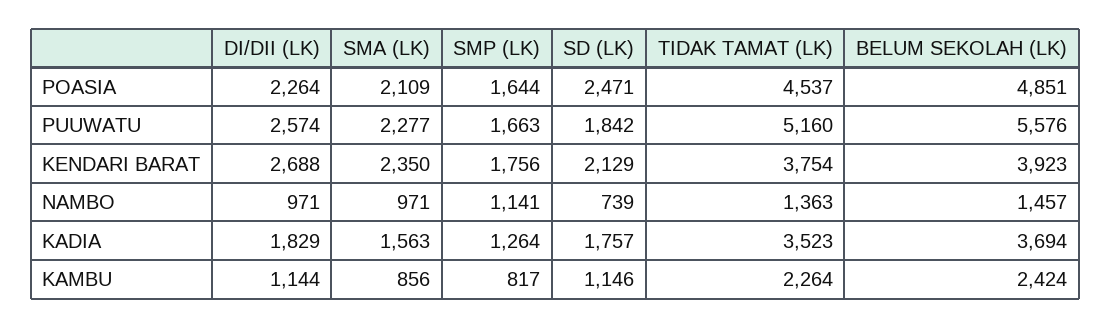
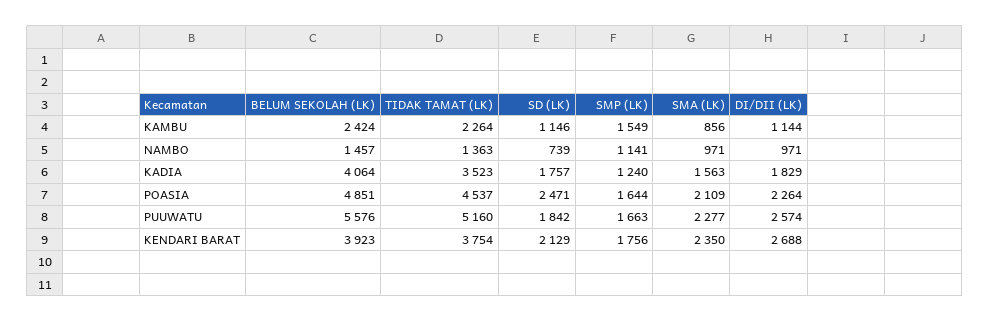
  {
    "DI/DII (LK)": {
      "POASIA": 2264,
      "PUUWATU": 2574,
      "KENDARI BARAT": 2688,
      "NAMBO": 971,
      "KADIA": 1829,
      "KAMBU": 1144
    },
    "SMA (LK)": {
      "POASIA": 2109,
      "PUUWATU": 2277,
      "KENDARI BARAT": 2350,
      "NAMBO": 971,
      "KADIA": 1563,
      "KAMBU": 856
    },
    "SMP (LK)": {
      "POASIA": 1644,
      "PUUWATU": 1663,
      "KENDARI BARAT": 1756,
      "NAMBO": 1141,
-     "KADIA": 1264,
+     "KADIA": 1240,
-     "KAMBU": 817
+     "KAMBU": 1549
    },
    "SD (LK)": {
      "POASIA": 2471,
      "PUUWATU": 1842,
      "KENDARI BARAT": 2129,
      "NAMBO": 739,
      "KADIA": 1757,
      "KAMBU": 1146
    },
    "TIDAK TAMAT (LK)": {
      "POASIA": 4537,
      "PUUWATU": 5160,
      "KENDARI BARAT": 3754,
      "NAMBO": 1363,
      "KADIA": 3523,
      "KAMBU": 2264
    },
    "BELUM SEKOLAH (LK)": {
      "POASIA": 4851,
      "PUUWATU": 5576,
      "KENDARI BARAT": 3923,
      "NAMBO": 1457,
-     "KADIA": 3694,
+     "KADIA": 4064,
      "KAMBU": 2424
    }
  }

